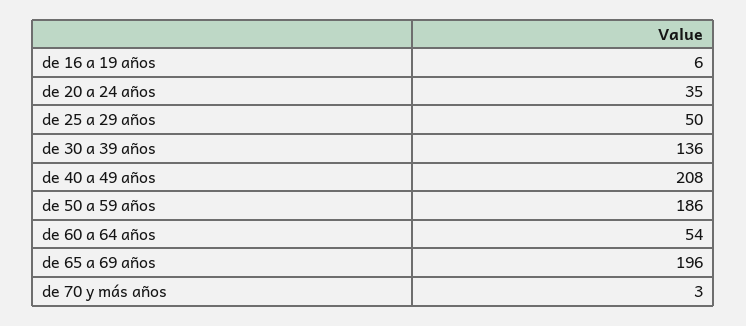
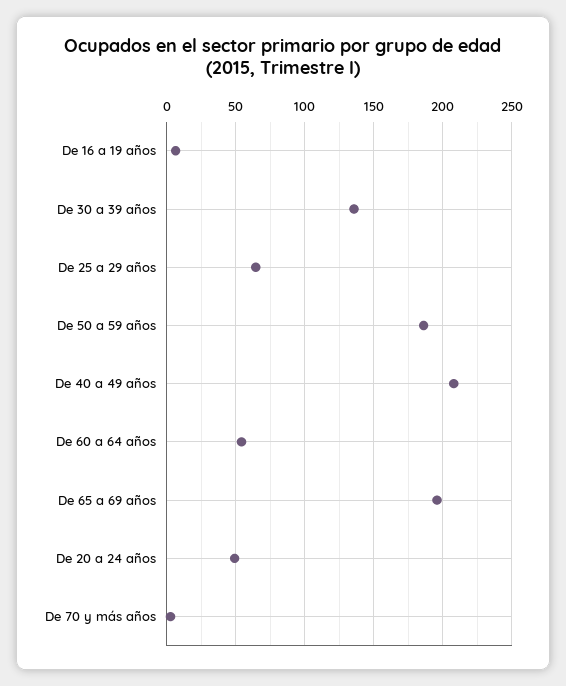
  {
    "de 16 a 19 años": 6,
-   "de 20 a 24 años": 35,
+   "de 20 a 24 años": 50,
-   "de 25 a 29 años": 50,
+   "de 25 a 29 años": 65,
    "de 30 a 39 años": 136,
    "de 40 a 49 años": 208,
    "de 50 a 59 años": 186,
    "de 60 a 64 años": 54,
    "de 65 a 69 años": 196,
    "de 70 y más años": 3
  }

